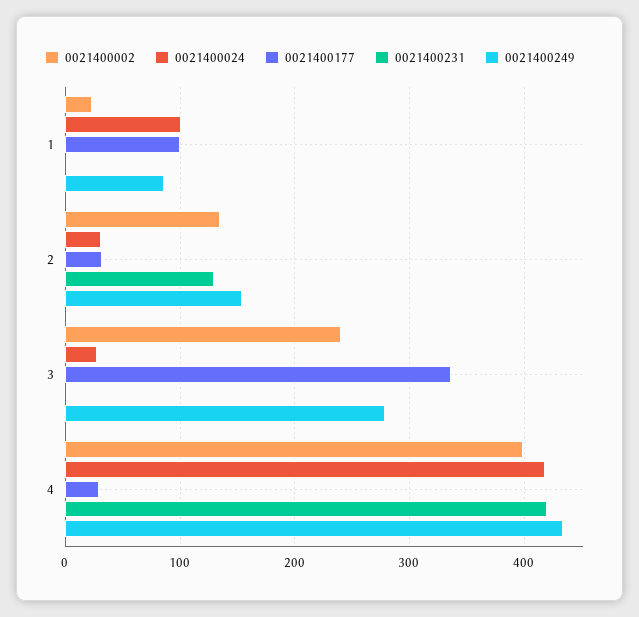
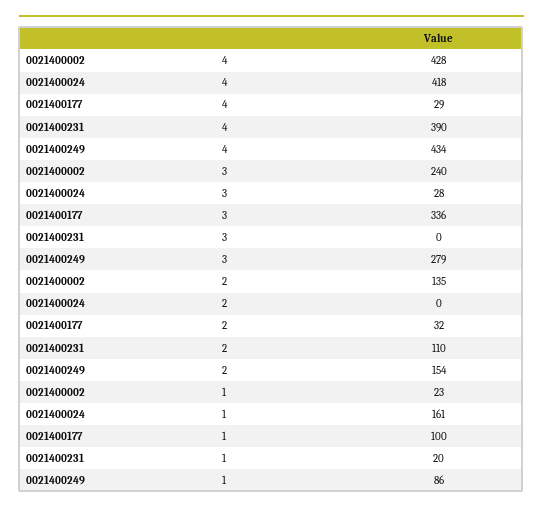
  {
    "0021400002": {
      "1": 23,
      "2": 135,
      "3": 240,
-     "4": 400
+     "4": 428
    },
    "0021400024": {
-     "1": 100,
+     "1": 161,
-     "2": 30,
+     "2": 0,
      "3": 28,
      "4": 418
    },
    "0021400177": {
      "1": 100,
      "2": 32,
      "3": 336,
      "4": 29
    },
    "0021400231": {
-     "1": 0,
+     "1": 20,
-     "2": 130,
+     "2": 110,
      "3": 0,
-     "4": 420
+     "4": 390
    },
    "0021400249": {
      "1": 86,
      "2": 154,
      "3": 279,
      "4": 434
    }
  }

